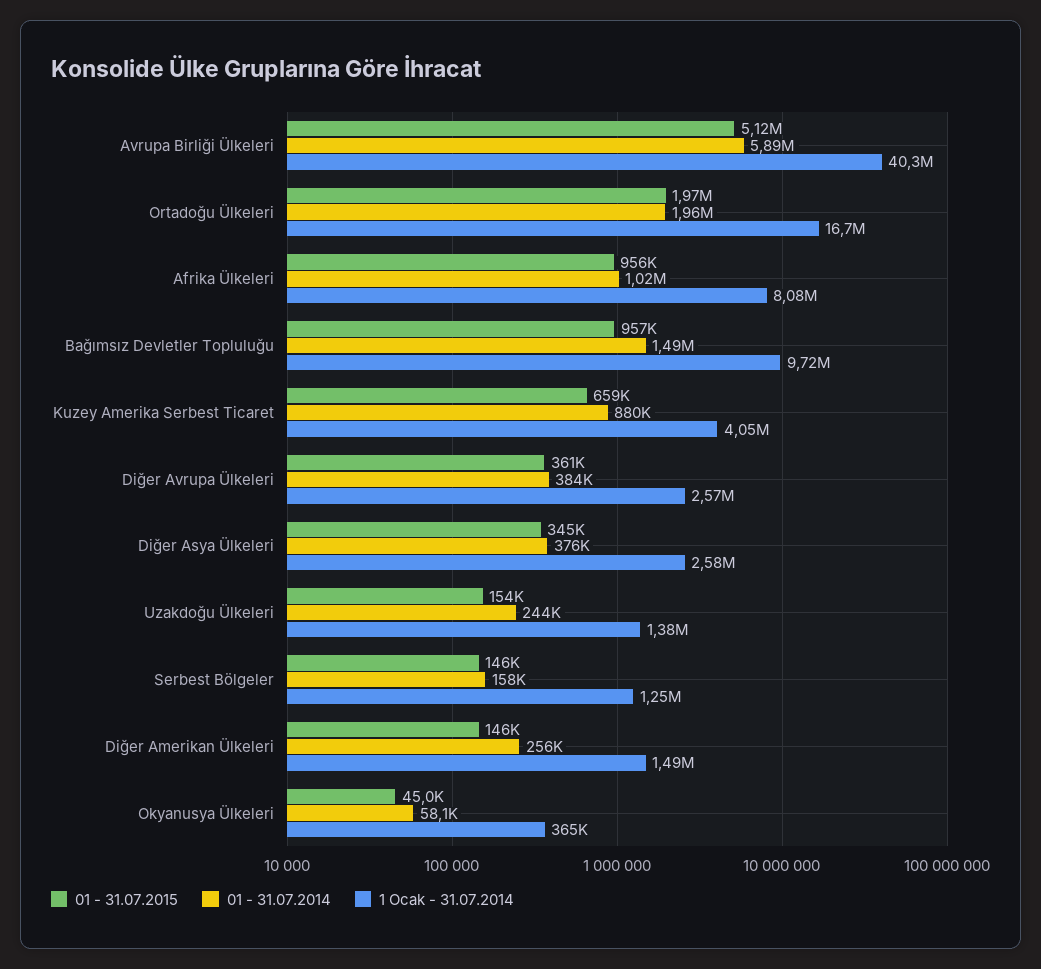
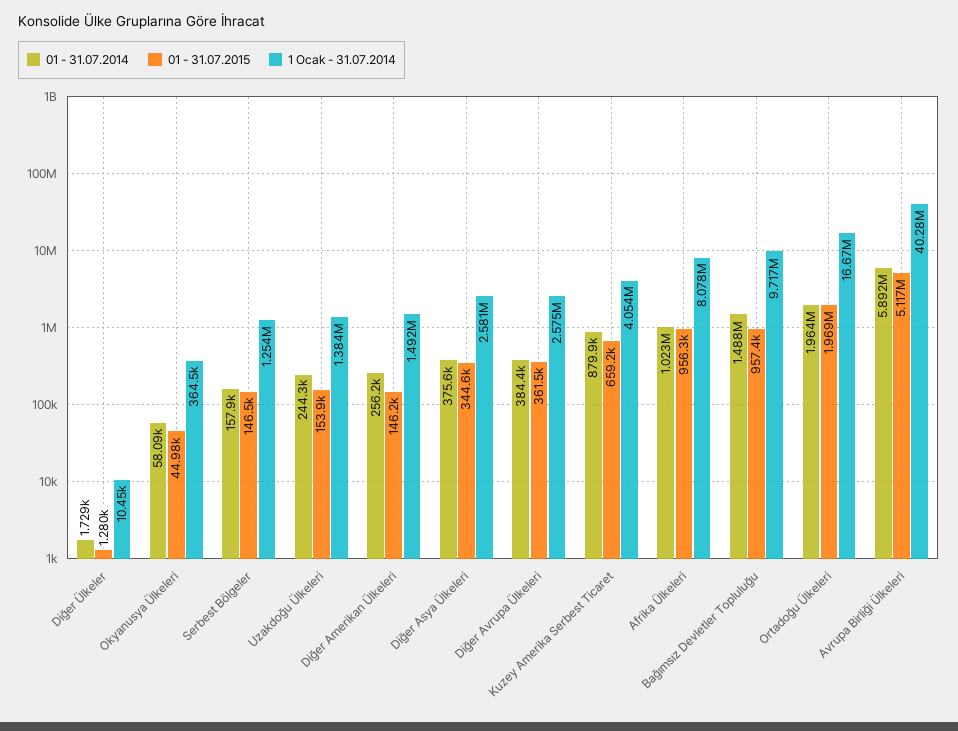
  {
    "01 - 31.07.2015": {
      "Avrupa Birliği Ülkeleri": 5117000,
      "Ortadoğu Ülkeleri": 1969000,
      "Afrika Ülkeleri": 956300,
      "Bağımsız Devletler Topluluğu": 957400,
      "Kuzey Amerika Serbest Ticaret": 659200,
      "Diğer Avrupa Ülkeleri": 361500,
      "Diğer Asya Ülkeleri": 344600,
      "Uzakdoğu Ülkeleri": 153900,
      "Serbest Bölgeler": 146500,
      "Diğer Amerikan Ülkeleri": 146200,
-     "Okyanusya Ülkeleri": 44980
+     "Okyanusya Ülkeleri": 44980,
+     "Diğer Ülkeler": 1280
    },
    "01 - 31.07.2014": {
      "Avrupa Birliği Ülkeleri": 5892000,
      "Ortadoğu Ülkeleri": 1964000,
      "Afrika Ülkeleri": 1023000,
      "Bağımsız Devletler Topluluğu": 1488000,
      "Kuzey Amerika Serbest Ticaret": 879900,
      "Diğer Avrupa Ülkeleri": 384400,
      "Diğer Asya Ülkeleri": 375600,
      "Uzakdoğu Ülkeleri": 244300,
      "Serbest Bölgeler": 157900,
      "Diğer Amerikan Ülkeleri": 256200,
-     "Okyanusya Ülkeleri": 58090
+     "Okyanusya Ülkeleri": 58090,
+     "Diğer Ülkeler": 1729
    },
    "1 Ocak - 31.07.2014": {
      "Avrupa Birliği Ülkeleri": 40280000,
      "Ortadoğu Ülkeleri": 16670000,
      "Afrika Ülkeleri": 8078000,
      "Bağımsız Devletler Topluluğu": 9717000,
      "Kuzey Amerika Serbest Ticaret": 4054000,
      "Diğer Avrupa Ülkeleri": 2575000,
      "Diğer Asya Ülkeleri": 2581000,
      "Uzakdoğu Ülkeleri": 1384000,
      "Serbest Bölgeler": 1254000,
      "Diğer Amerikan Ülkeleri": 1492000,
-     "Okyanusya Ülkeleri": 364500
+     "Okyanusya Ülkeleri": 364500,
+     "Diğer Ülkeler": 10450
    }
  }

